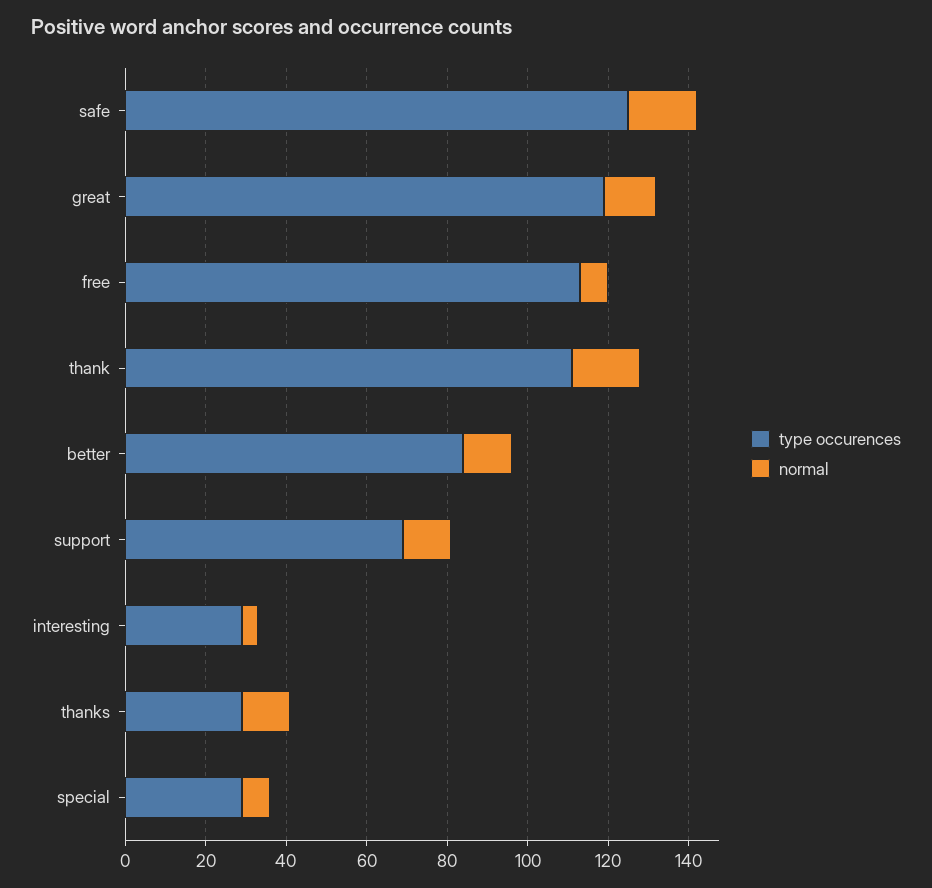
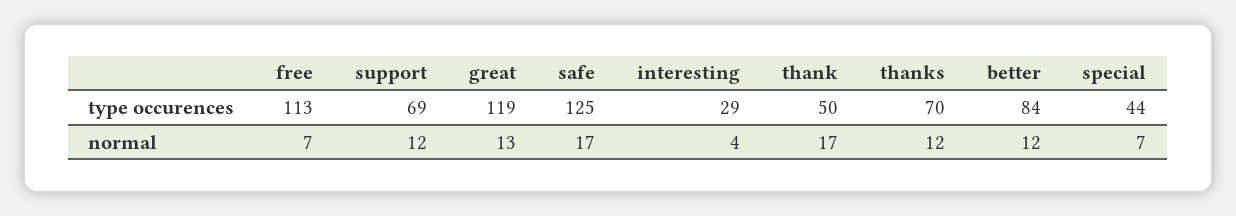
  {
    "type occurences": {
      "safe": 125,
      "great": 119,
      "free": 113,
-     "thank": 110,
+     "thank": 50,
      "better": 84,
      "support": 69,
      "interesting": 29,
-     "thanks": 30,
+     "thanks": 70,
-     "special": 30
+     "special": 44
    },
    "normal": {
      "safe": 17,
      "great": 13,
      "free": 7,
      "thank": 17,
      "better": 12,
      "support": 12,
      "interesting": 4,
      "thanks": 12,
      "special": 7
    }
  }

